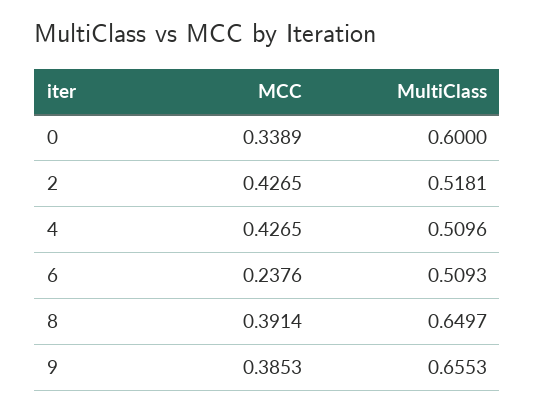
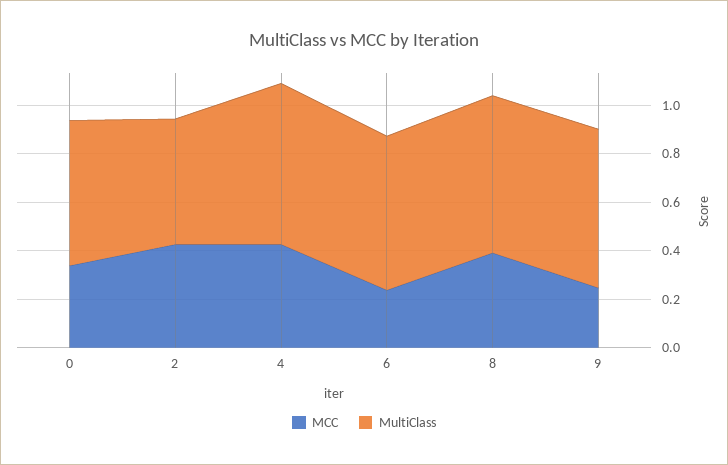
  {
    "MCC": {
      "0": 0.3389,
      "2": 0.4265,
      "4": 0.4265,
      "6": 0.2376,
      "8": 0.3914,
-     "9": 0.3853
+     "9": 0.25
    },
    "MultiClass": {
      "0": 0.6,
      "2": 0.5181,
-     "4": 0.5096,
+     "4": 0.65,
-     "6": 0.5093,
+     "6": 0.65,
      "8": 0.6497,
      "9": 0.6553
    }
  }

